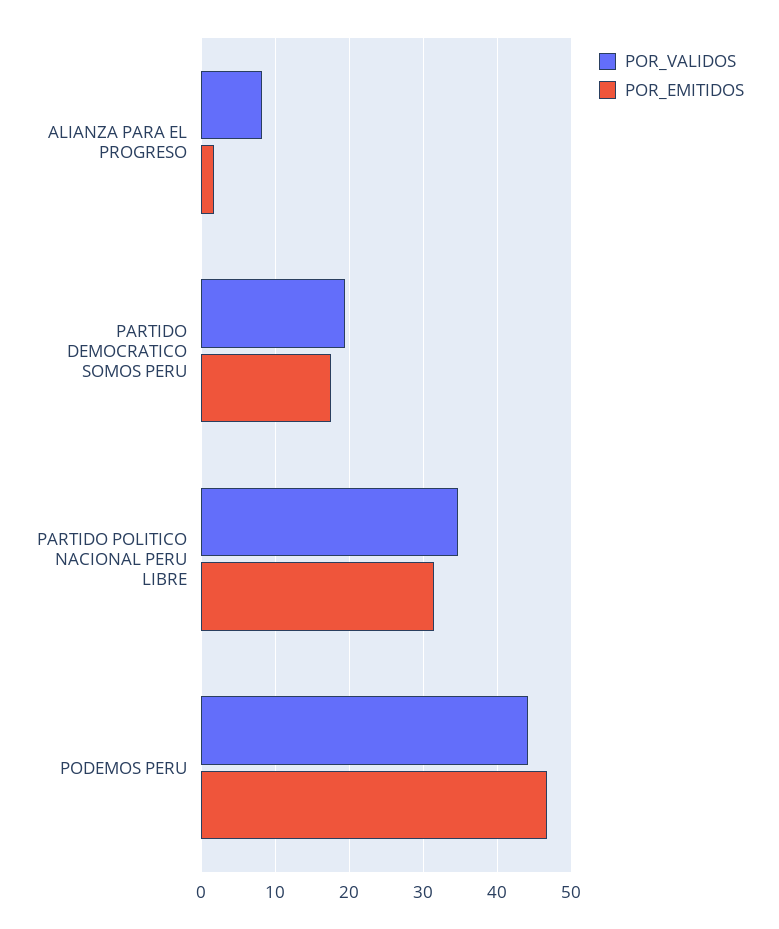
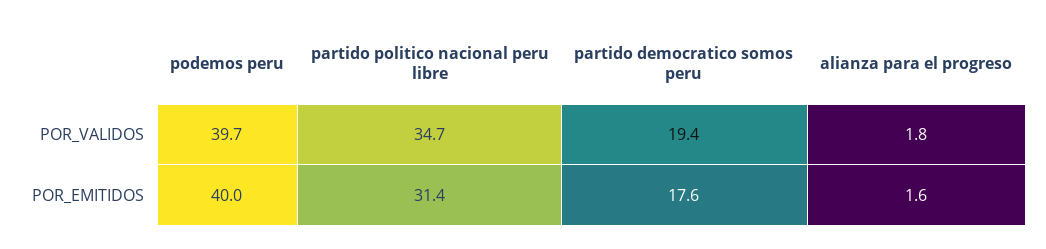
  {
    "POR_VALIDOS": {
-     "ALIANZA PARA EL PROGRESO": 8,
+     "ALIANZA PARA EL PROGRESO": 1.8,
      "PARTIDO DEMOCRATICO SOMOS PERU": 19.4,
      "PARTIDO POLITICO NACIONAL PERU LIBRE": 34.7,
-     "PODEMOS PERU": 44
+     "PODEMOS PERU": 39.7
    },
    "POR_EMITIDOS": {
      "ALIANZA PARA EL PROGRESO": 1.6,
      "PARTIDO DEMOCRATICO SOMOS PERU": 17.6,
      "PARTIDO POLITICO NACIONAL PERU LIBRE": 31.4,
-     "PODEMOS PERU": 47
+     "PODEMOS PERU": 40
    }
  }

